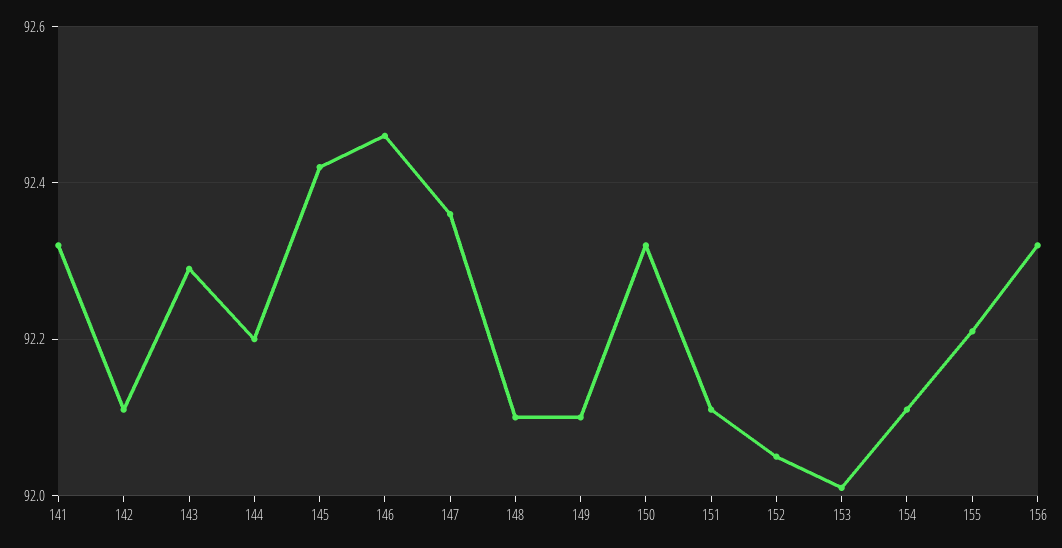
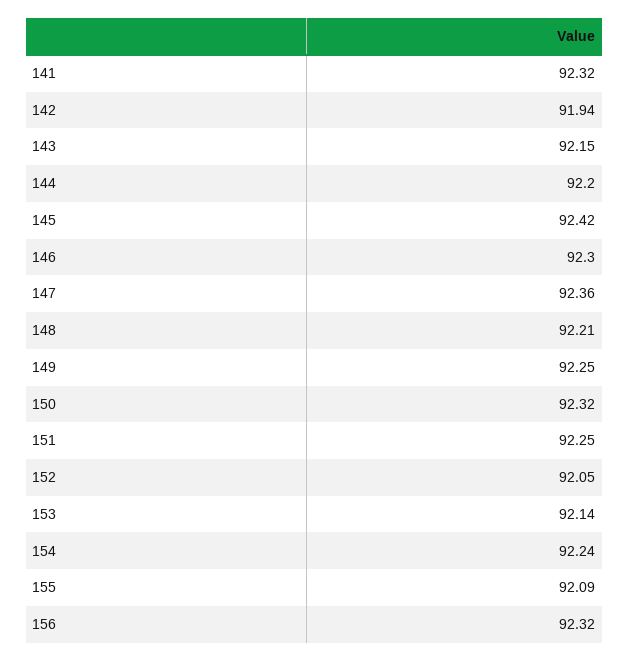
  {
    "141": 92.32,
-   "142": 92.1,
+   "142": 91.94,
-   "143": 92.3,
+   "143": 92.15,
    "144": 92.2,
    "145": 92.42,
-   "146": 92.45,
+   "146": 92.3,
    "147": 92.36,
-   "148": 92.1,
+   "148": 92.21,
-   "149": 92.1,
+   "149": 92.25,
    "150": 92.32,
-   "151": 92.1,
+   "151": 92.25,
    "152": 92.05,
-   "153": 92,
+   "153": 92.14,
-   "154": 92.1,
+   "154": 92.24,
-   "155": 92.2,
+   "155": 92.09,
    "156": 92.32
  }

